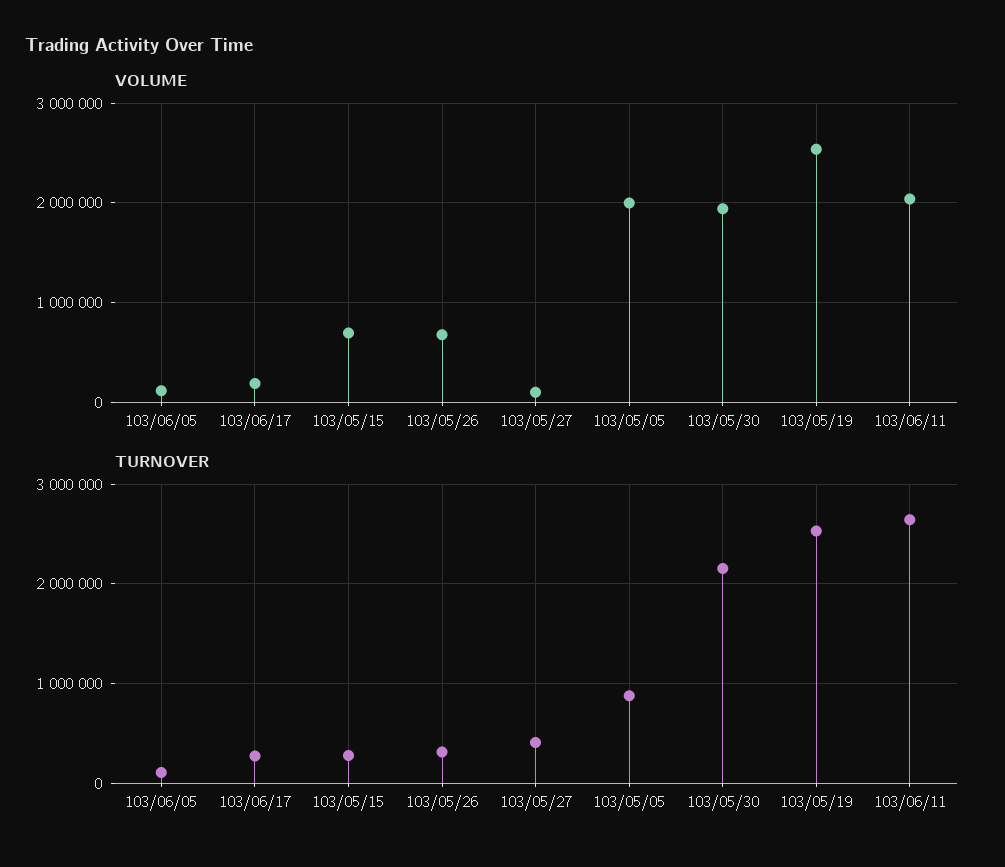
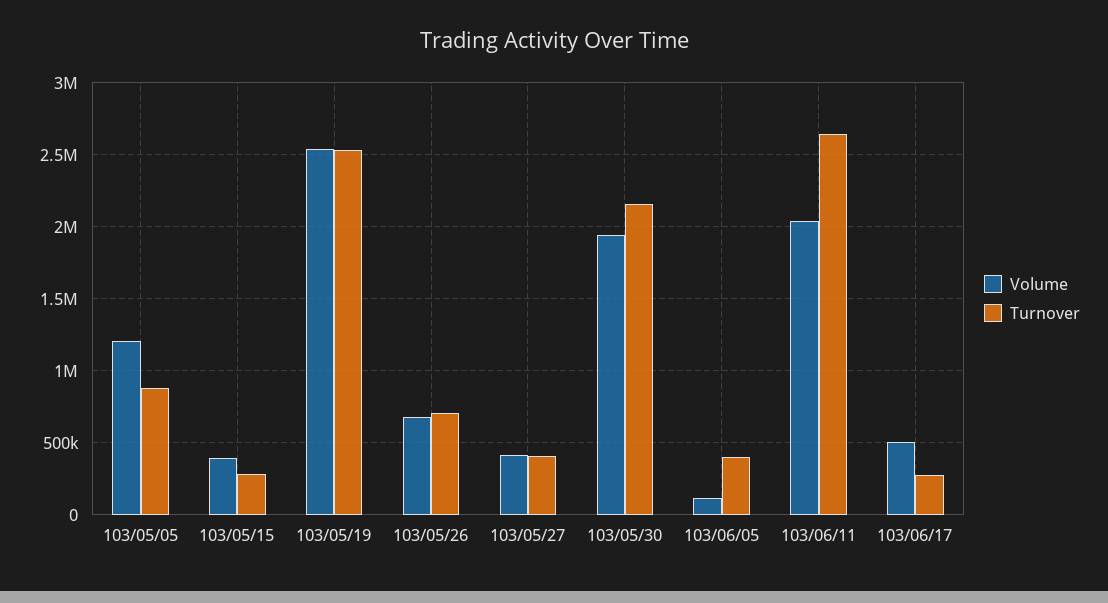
  {
    "VOLUME": {
      "103/06/05": 100000,
-     "103/06/17": 200000,
+     "103/06/17": 500000,
-     "103/05/15": 700000,
+     "103/05/15": 400000,
      "103/05/26": 700000,
-     "103/05/27": 100000,
+     "103/05/27": 400000,
-     "103/05/05": 2000000,
+     "103/05/05": 1200000,
      "103/05/30": 1950000,
      "103/05/19": 2550000,
      "103/06/11": 2050000
    },
    "TURNOVER": {
-     "103/06/05": 100000,
+     "103/06/05": 400000,
      "103/06/17": 300000,
      "103/05/15": 300000,
-     "103/05/26": 300000,
+     "103/05/26": 700000,
      "103/05/27": 400000,
      "103/05/05": 900000,
      "103/05/30": 2150000,
      "103/05/19": 2550000,
      "103/06/11": 2650000
    }
  }

